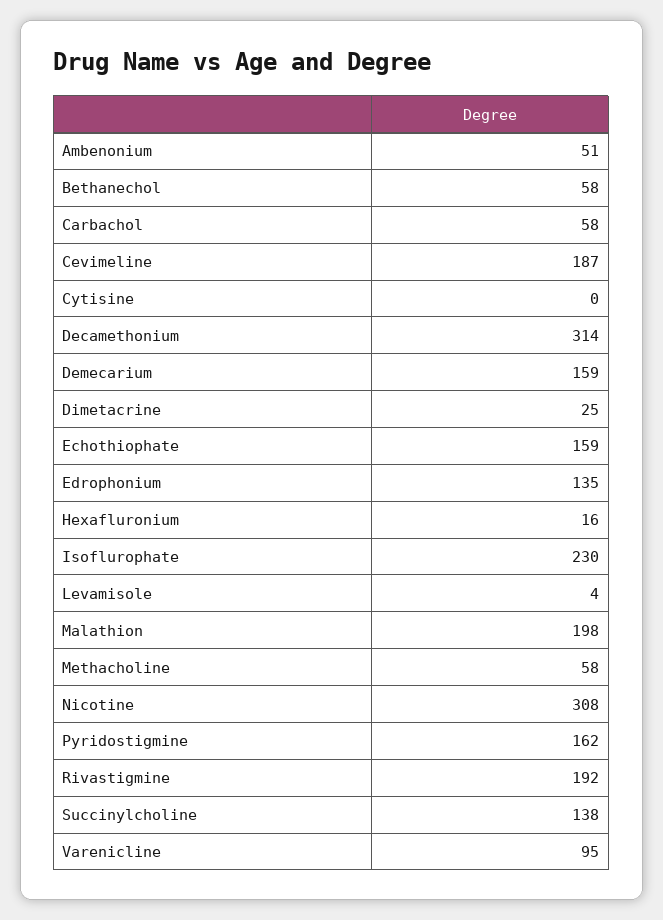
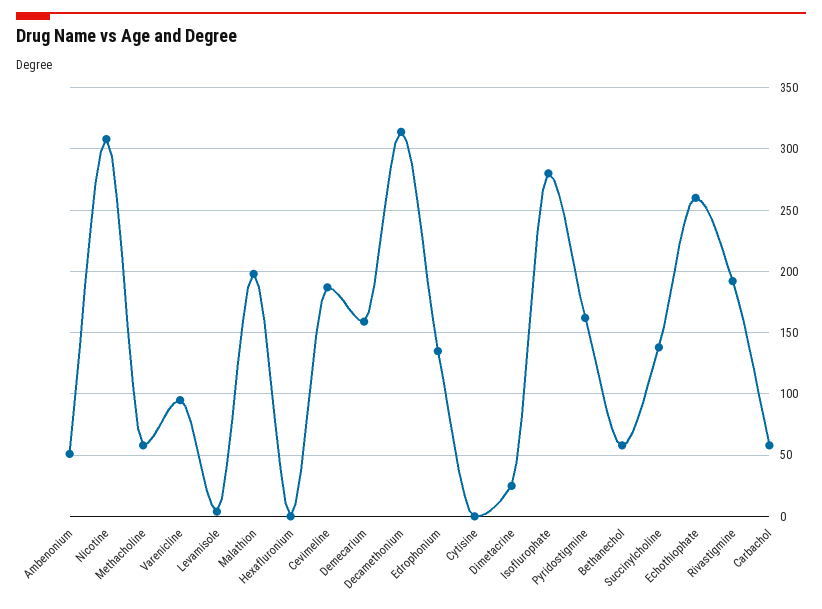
  {
    "Ambenonium": 51,
    "Bethanechol": 58,
    "Carbachol": 58,
    "Cevimeline": 187,
    "Cytisine": 0,
    "Decamethonium": 314,
    "Demecarium": 159,
    "Dimetacrine": 25,
-   "Echothiophate": 159,
+   "Echothiophate": 260,
    "Edrophonium": 135,
-   "Hexafluronium": 16,
+   "Hexafluronium": 0,
-   "Isoflurophate": 230,
+   "Isoflurophate": 280,
    "Levamisole": 4,
    "Malathion": 198,
    "Methacholine": 58,
    "Nicotine": 308,
    "Pyridostigmine": 162,
    "Rivastigmine": 192,
    "Succinylcholine": 138,
    "Varenicline": 95
  }

